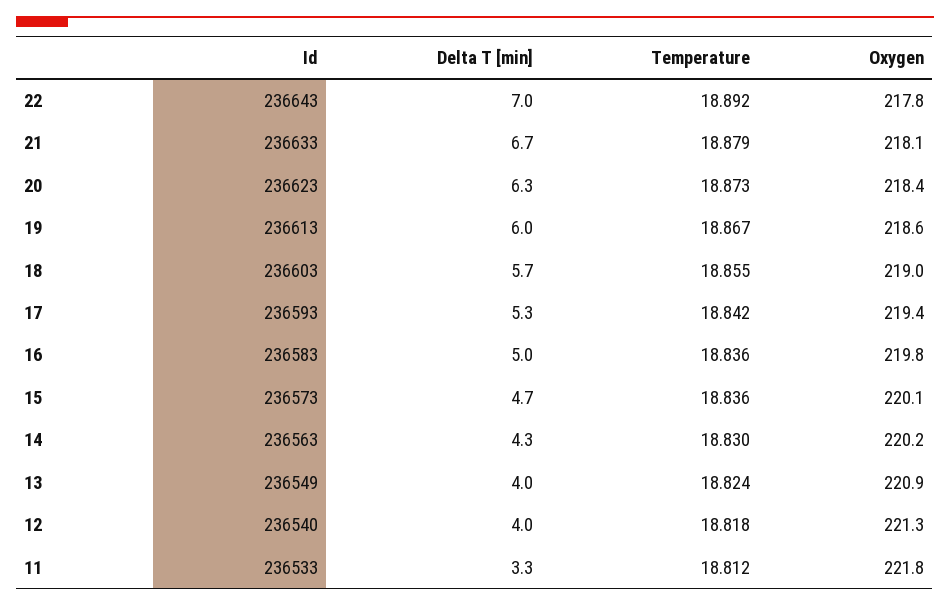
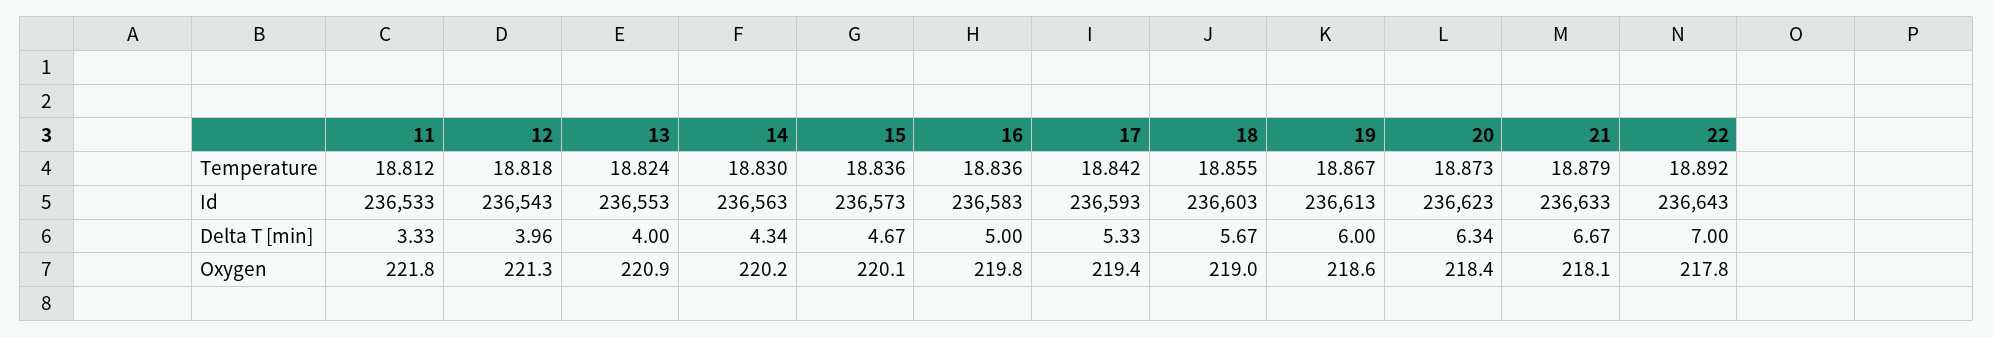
  {
    "Id": {
      "22": 236643,
      "21": 236633,
      "20": 236623,
      "19": 236613,
      "18": 236603,
      "17": 236593,
      "16": 236583,
      "15": 236573,
      "14": 236563,
-     "13": 236549,
+     "13": 236553,
-     "12": 236540,
+     "12": 236543,
      "11": 236533
    },
    "Delta T [min]": {
      "22": 7,
      "21": 6.67,
      "20": 6.34,
      "19": 6,
      "18": 5.67,
      "17": 5.33,
      "16": 5,
      "15": 4.67,
      "14": 4.34,
      "13": 4,
      "12": 3.96,
      "11": 3.33
    },
    "Temperature": {
      "22": 18.892,
      "21": 18.879,
      "20": 18.873,
      "19": 18.867,
      "18": 18.855,
      "17": 18.842,
      "16": 18.836,
      "15": 18.836,
      "14": 18.83,
      "13": 18.824,
      "12": 18.818,
      "11": 18.812
    },
    "Oxygen": {
      "22": 217.8,
      "21": 218.1,
      "20": 218.4,
      "19": 218.6,
      "18": 219,
      "17": 219.4,
      "16": 219.8,
      "15": 220.1,
      "14": 220.2,
      "13": 220.9,
      "12": 221.3,
      "11": 221.8
    }
  }

